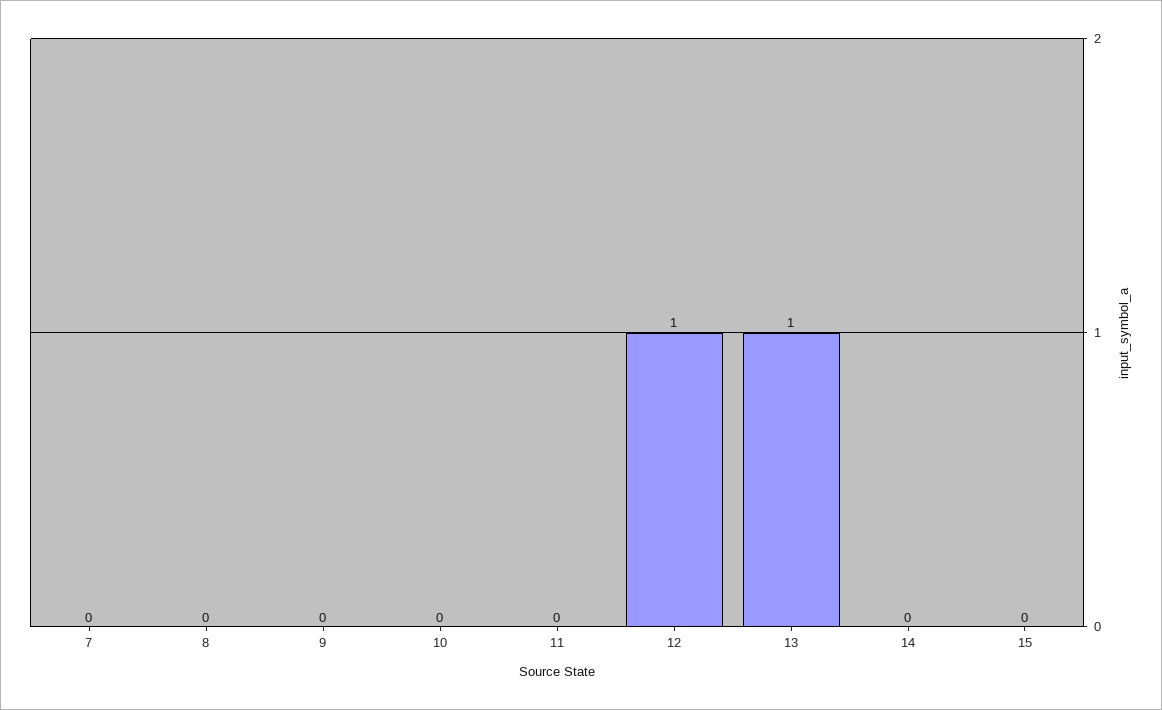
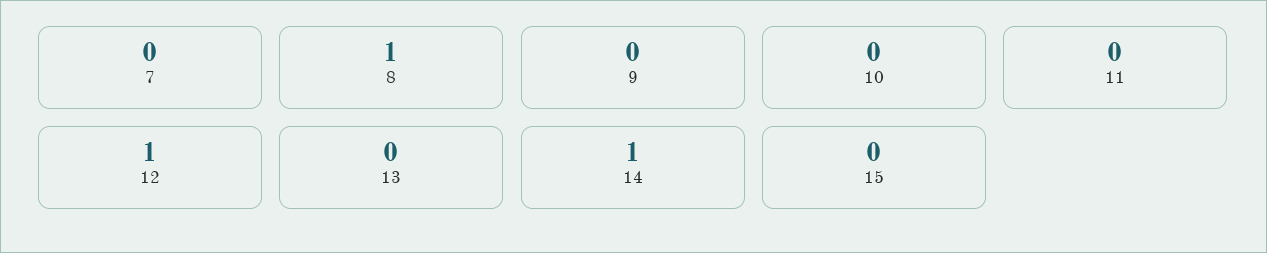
  {
    "7": 0,
-   "8": 0,
+   "8": 1,
    "9": 0,
    "10": 0,
    "11": 0,
    "12": 1,
-   "13": 1,
+   "13": 0,
-   "14": 0,
+   "14": 1,
    "15": 0
  }

